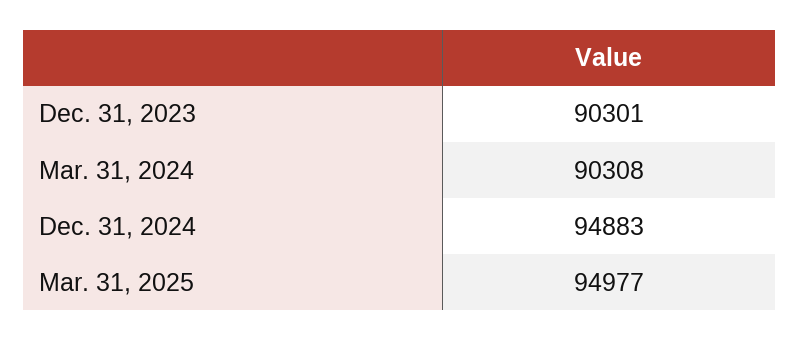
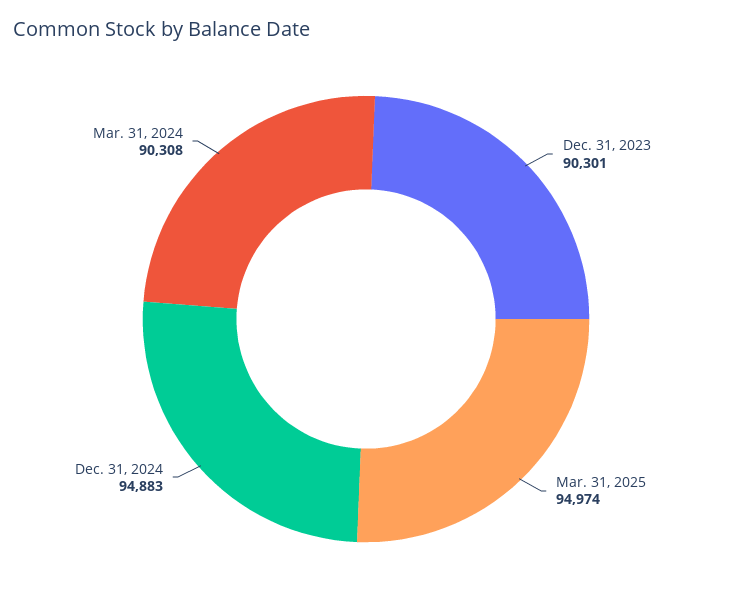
  {
    "Dec. 31, 2023": 90301,
    "Mar. 31, 2024": 90308,
    "Dec. 31, 2024": 94883,
-   "Mar. 31, 2025": 94977
+   "Mar. 31, 2025": 94974
  }

